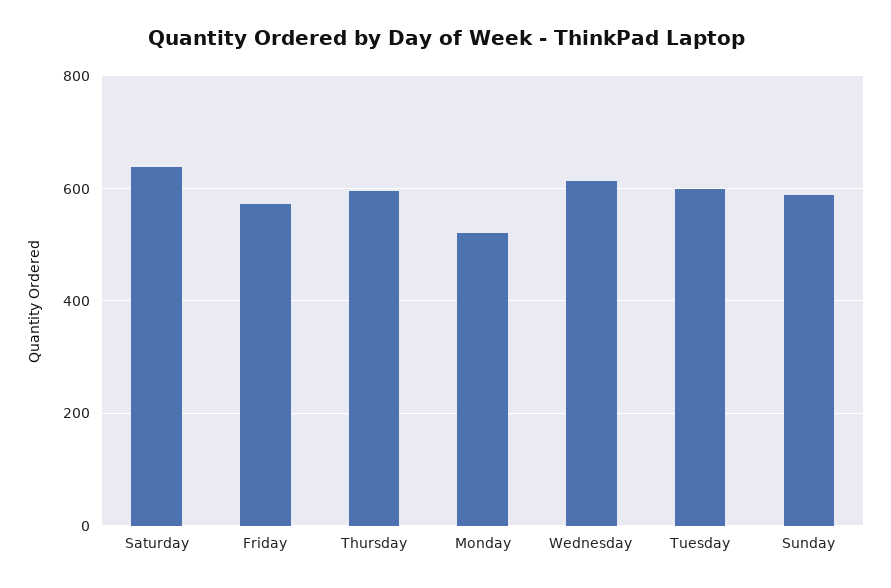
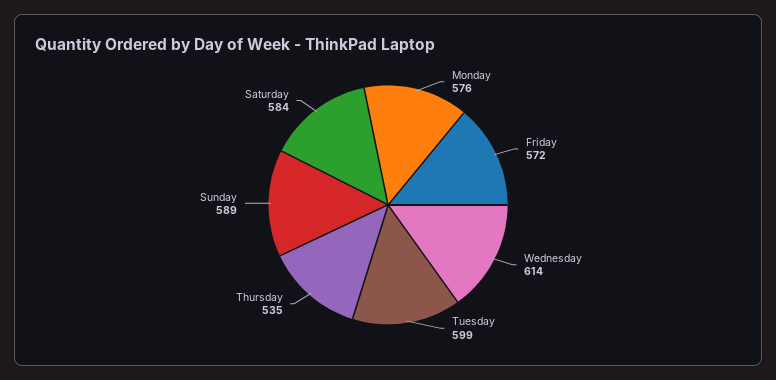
  {
-   "Saturday": 640,
+   "Saturday": 584,
    "Friday": 572,
-   "Thursday": 600,
+   "Thursday": 535,
-   "Monday": 520,
+   "Monday": 576,
    "Wednesday": 614,
    "Tuesday": 599,
    "Sunday": 589
  }

